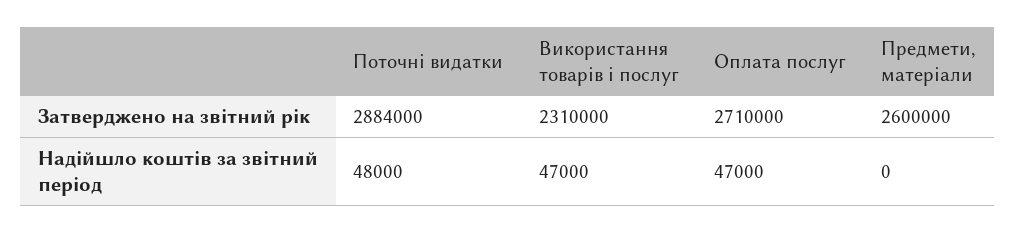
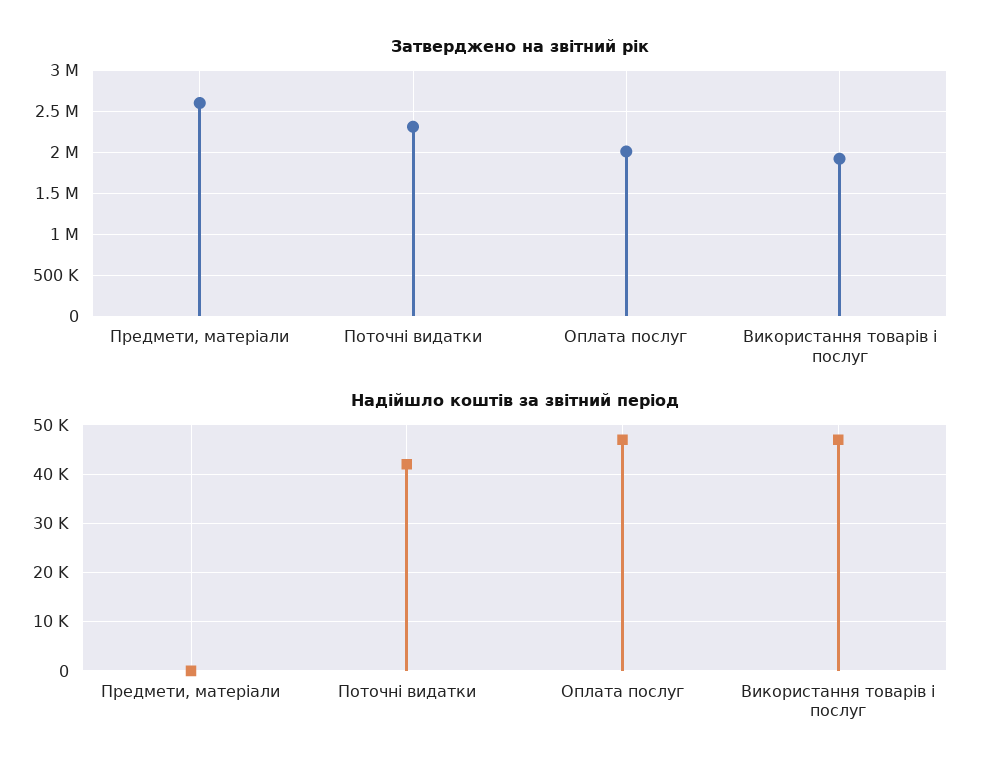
  {
    "Затверджено на звітний рік": {
-     "Поточні видатки": 2884000,
+     "Поточні видатки": 2300000,
-     "Використання товарів і послуг": 2310000,
+     "Використання товарів і послуг": 1900000,
-     "Оплата послуг": 2710000,
+     "Оплата послуг": 2000000,
      "Предмети, матеріали": 2600000
    },
    "Надійшло коштів за звітний період": {
-     "Поточні видатки": 48000,
+     "Поточні видатки": 42000,
      "Використання товарів і послуг": 47000,
      "Оплата послуг": 47000,
      "Предмети, матеріали": 0
    }
  }

